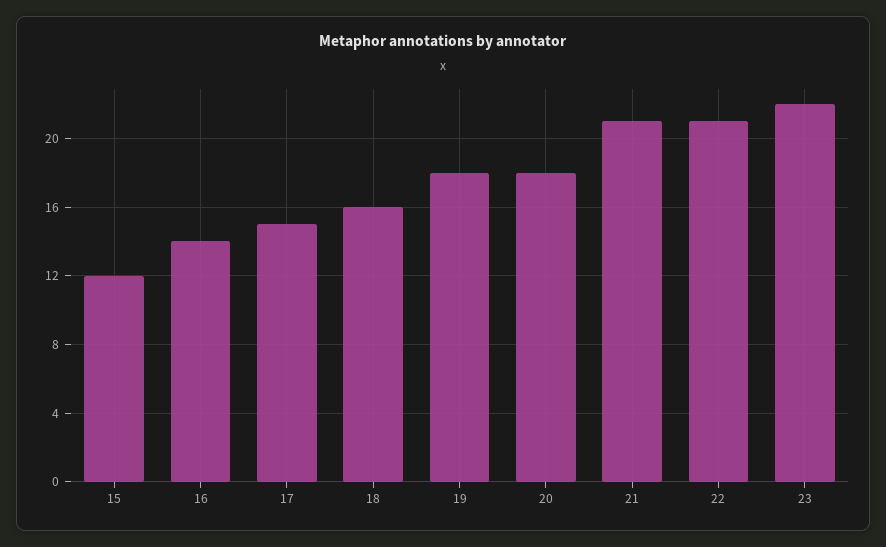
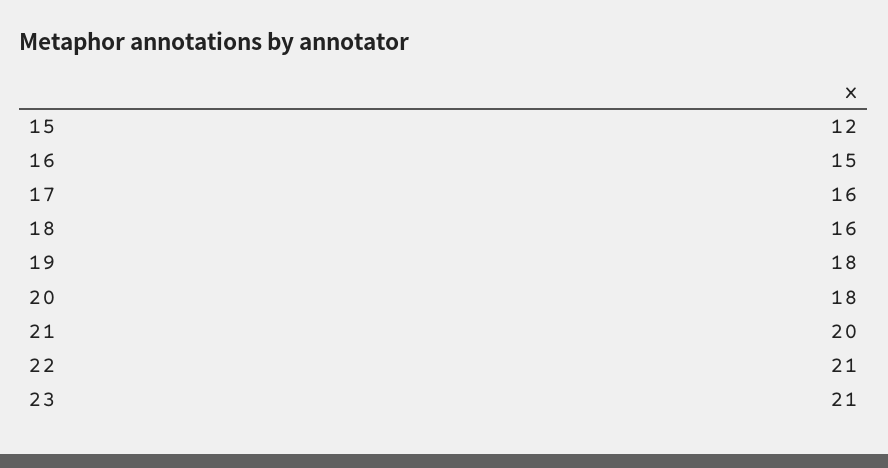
  {
    "15": 12,
-   "16": 14,
+   "16": 15,
-   "17": 15,
+   "17": 16,
    "18": 16,
    "19": 18,
    "20": 18,
-   "21": 21,
+   "21": 20,
    "22": 21,
-   "23": 22
+   "23": 21
  }

